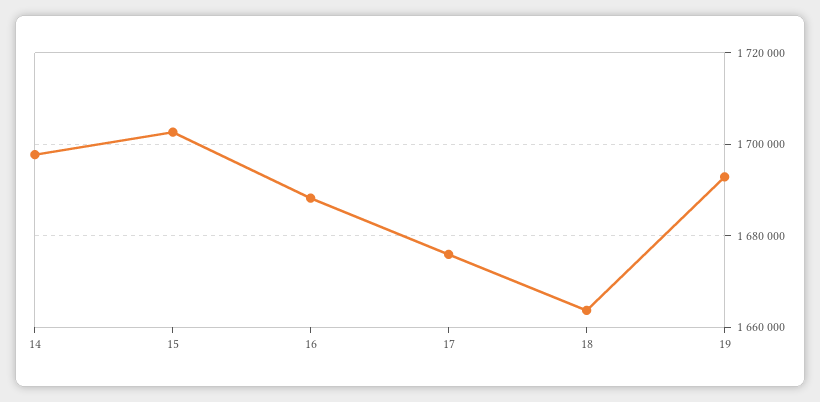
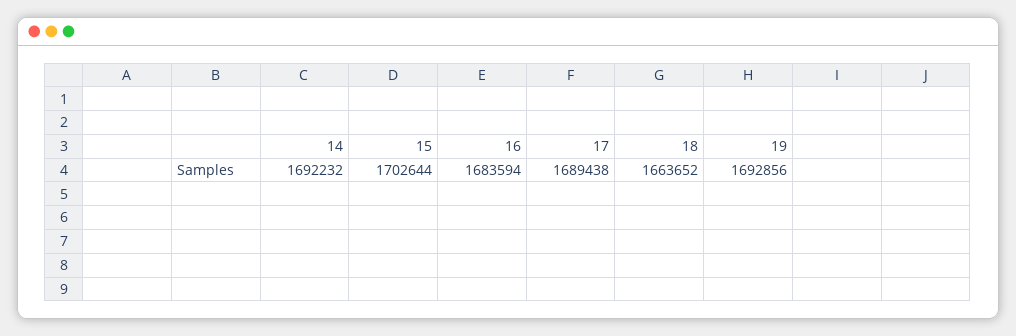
  {
-   "14": 1698000,
+   "14": 1692232,
    "15": 1702644,
-   "16": 1688000,
+   "16": 1683594,
-   "17": 1676000,
+   "17": 1689438,
    "18": 1663652,
    "19": 1692856
  }

